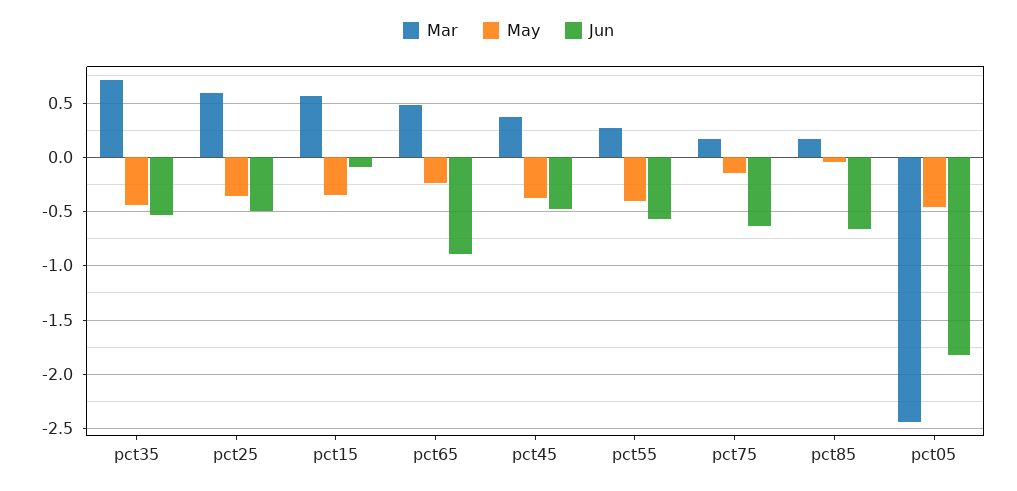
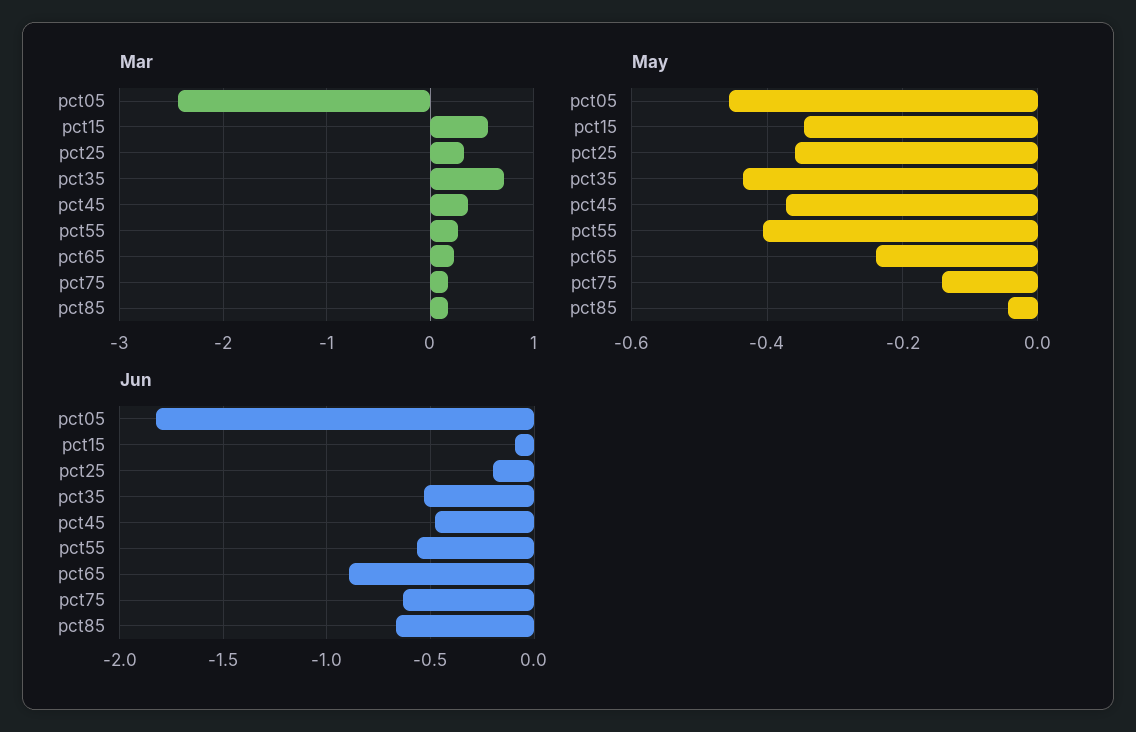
  {
    "Mar": {
      "pct35": 0.7,
-     "pct25": 0.6,
+     "pct25": 0.3,
      "pct15": 0.6,
-     "pct65": 0.5,
+     "pct65": 0.2,
      "pct45": 0.4,
      "pct55": 0.3,
      "pct75": 0.2,
      "pct85": 0.2,
      "pct05": -2.4
    },
    "May": {
      "pct35": -0.44,
      "pct25": -0.36,
      "pct15": -0.34,
      "pct65": -0.24,
      "pct45": -0.38,
      "pct55": -0.4,
      "pct75": -0.14,
      "pct85": -0.04,
      "pct05": -0.46
    },
    "Jun": {
      "pct35": -0.55,
-     "pct25": -0.5,
+     "pct25": -0.2,
      "pct15": -0.1,
      "pct65": -0.9,
      "pct45": -0.5,
      "pct55": -0.55,
      "pct75": -0.65,
      "pct85": -0.65,
      "pct05": -1.85
    }
  }

